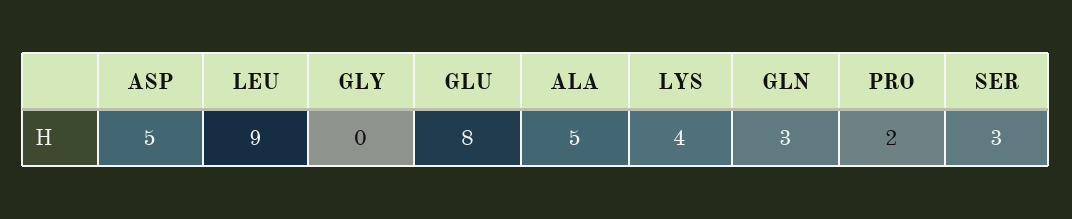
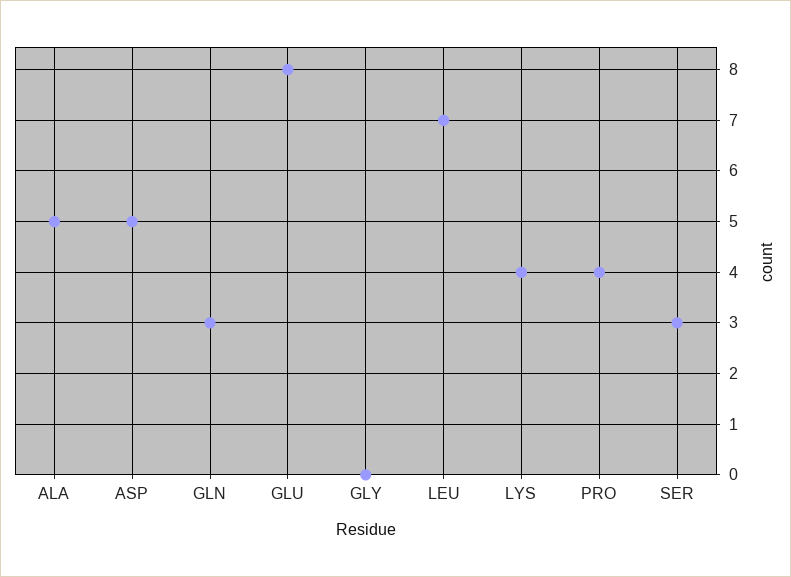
  {
    "ASP": 5,
-   "LEU": 9,
+   "LEU": 7,
    "GLY": 0,
    "GLU": 8,
    "ALA": 5,
    "LYS": 4,
    "GLN": 3,
-   "PRO": 2,
+   "PRO": 4,
    "SER": 3
  }

